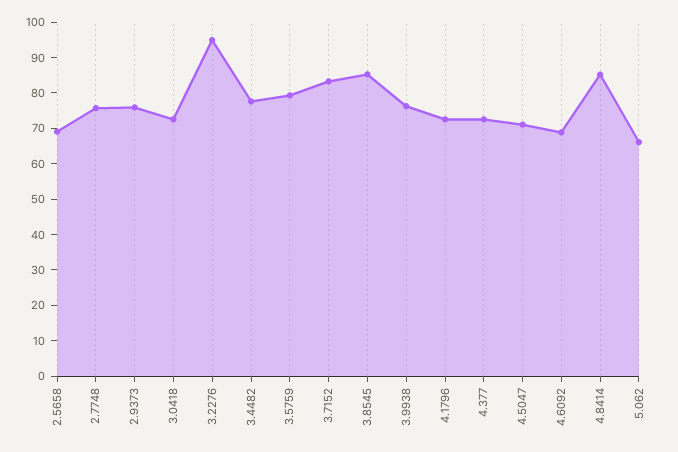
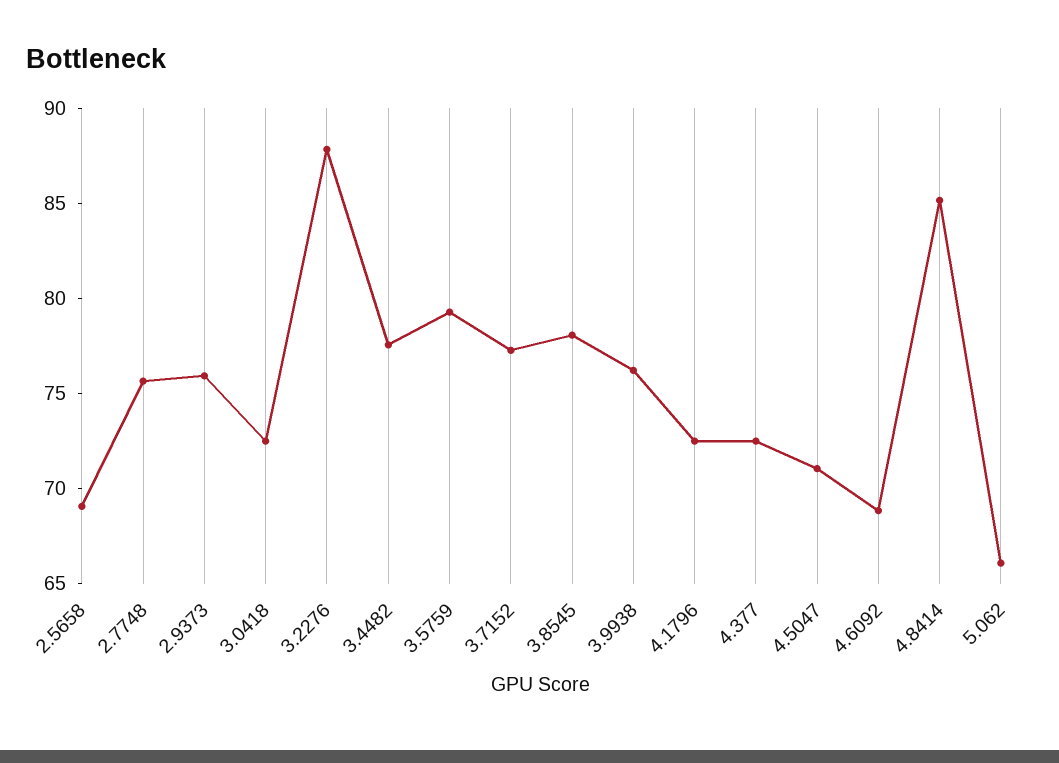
  {
    "2.5658": 69,
    "2.7748": 76,
    "2.9373": 76,
    "3.0418": 72,
-   "3.2276": 95,
+   "3.2276": 88,
    "3.4482": 78,
    "3.5759": 79,
-   "3.7152": 82.5,
+   "3.7152": 77,
-   "3.8545": 85,
+   "3.8545": 78,
    "3.9938": 76,
    "4.1796": 72,
    "4.377": 72,
    "4.5047": 71,
    "4.6092": 69,
    "4.8414": 85,
    "5.062": 66
  }

